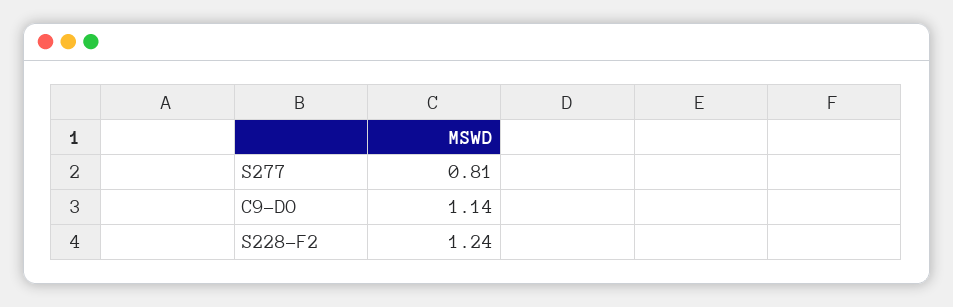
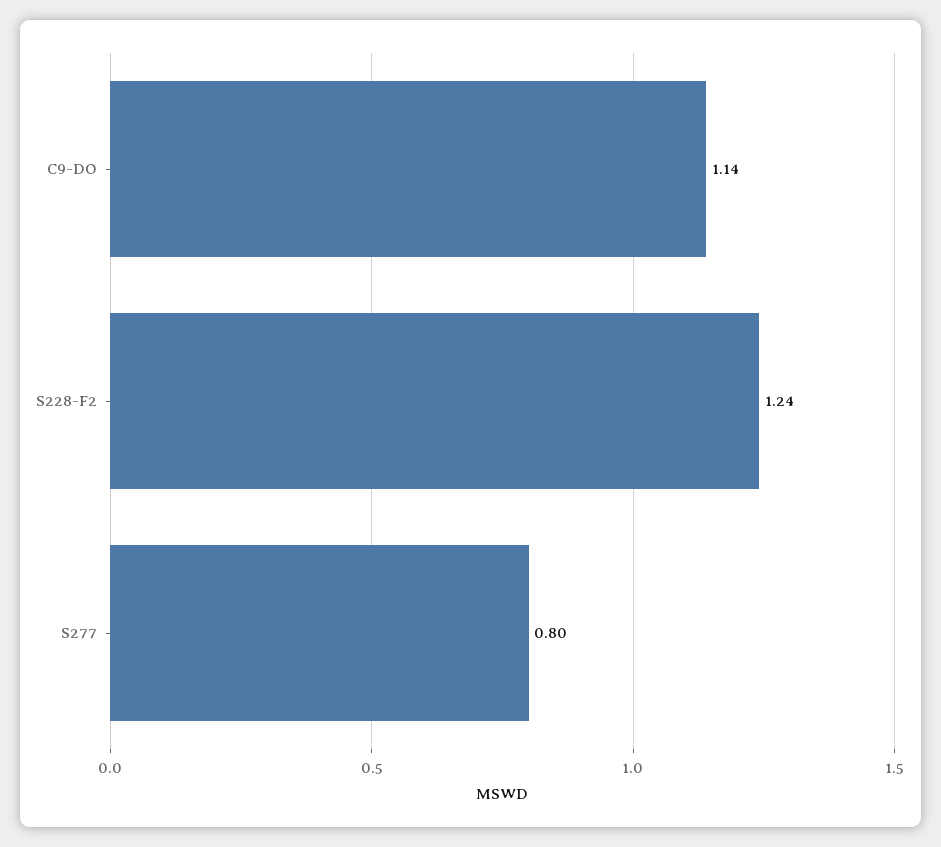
  {
-   "S277": 0.81,
+   "S277": 0.8,
    "C9-DO": 1.14,
    "S228-F2": 1.24
  }

